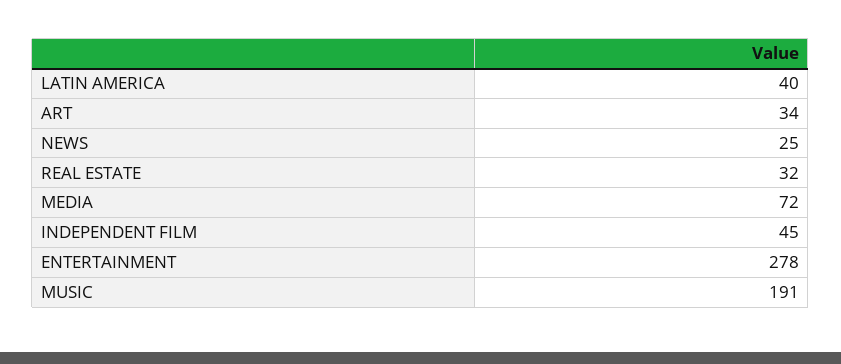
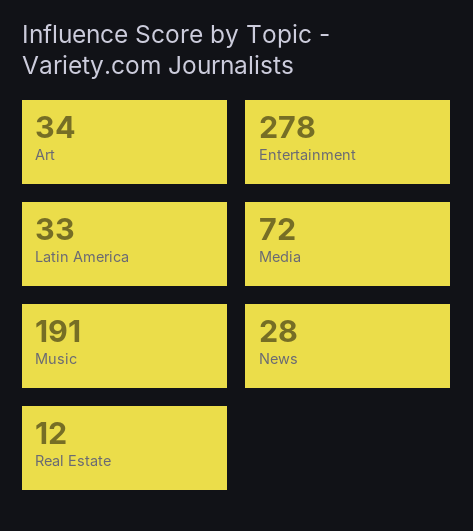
  {
-   "LATIN AMERICA": 40,
+   "LATIN AMERICA": 33,
    "ART": 34,
-   "NEWS": 25,
+   "NEWS": 28,
-   "REAL ESTATE": 32,
+   "REAL ESTATE": 12,
    "MEDIA": 72,
-   "INDEPENDENT FILM": 45,
    "ENTERTAINMENT": 278,
    "MUSIC": 191
  }

